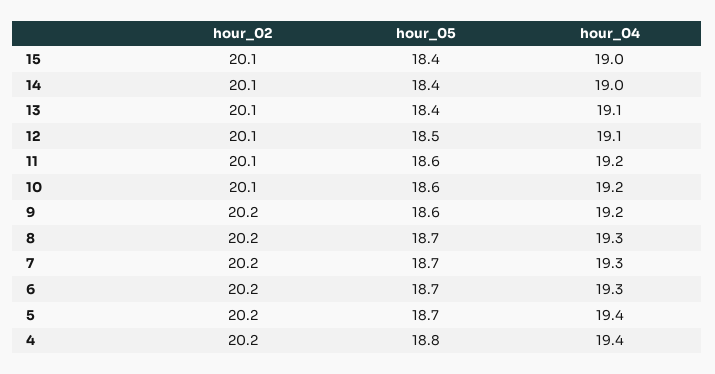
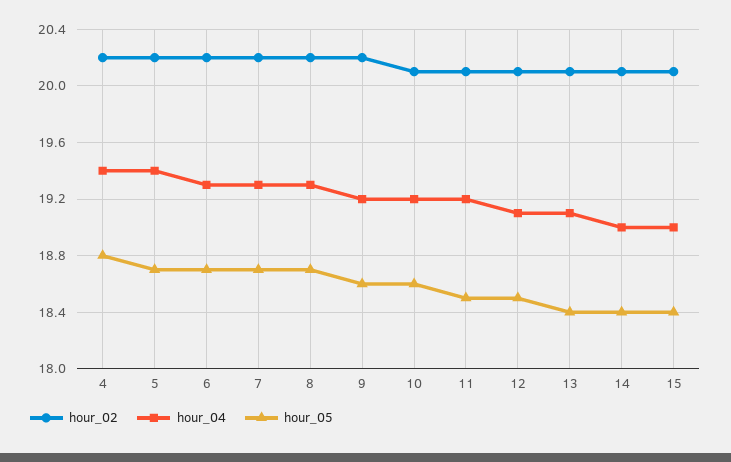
  {
    "hour_02": {
      "15": 20.1,
      "14": 20.1,
      "13": 20.1,
      "12": 20.1,
      "11": 20.1,
      "10": 20.1,
      "9": 20.2,
      "8": 20.2,
      "7": 20.2,
      "6": 20.2,
      "5": 20.2,
      "4": 20.2
    },
    "hour_05": {
      "15": 18.4,
      "14": 18.4,
      "13": 18.4,
      "12": 18.5,
-     "11": 18.6,
+     "11": 18.5,
      "10": 18.6,
      "9": 18.6,
      "8": 18.7,
      "7": 18.7,
      "6": 18.7,
      "5": 18.7,
      "4": 18.8
    },
    "hour_04": {
      "15": 19,
      "14": 19,
      "13": 19.1,
      "12": 19.1,
      "11": 19.2,
      "10": 19.2,
      "9": 19.2,
      "8": 19.3,
      "7": 19.3,
      "6": 19.3,
      "5": 19.4,
      "4": 19.4
    }
  }

